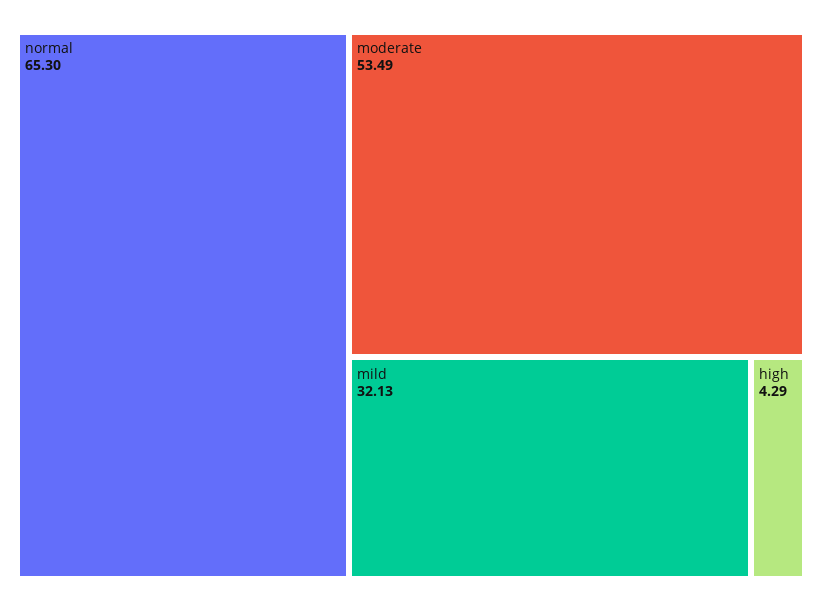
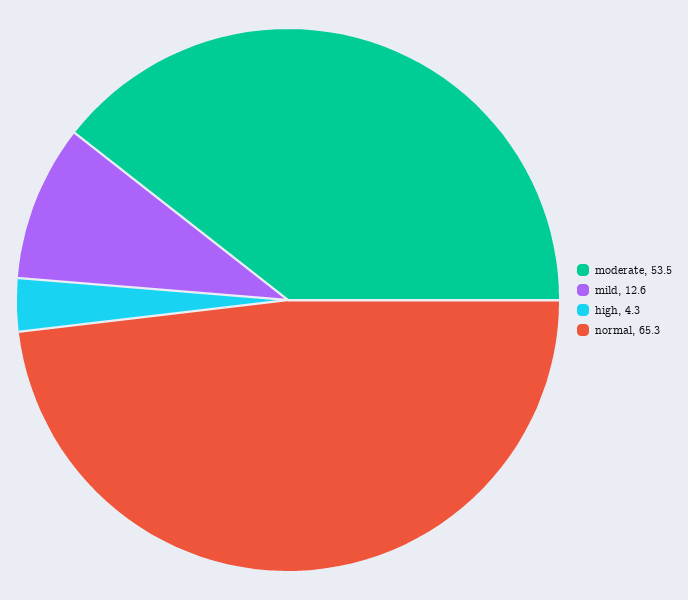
  {
    "normal": 65.3,
    "moderate": 53.49,
-   "mild": 32.13,
+   "mild": 12.6,
    "high": 4.29
  }

